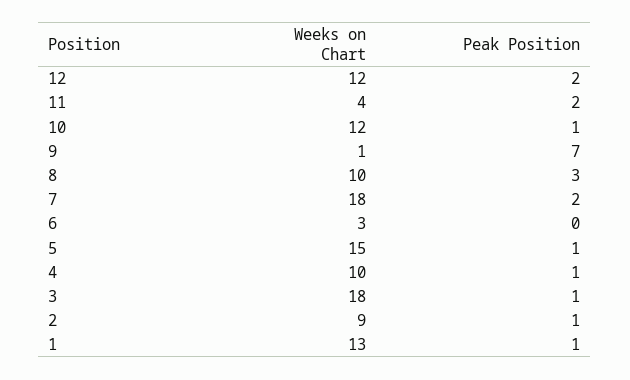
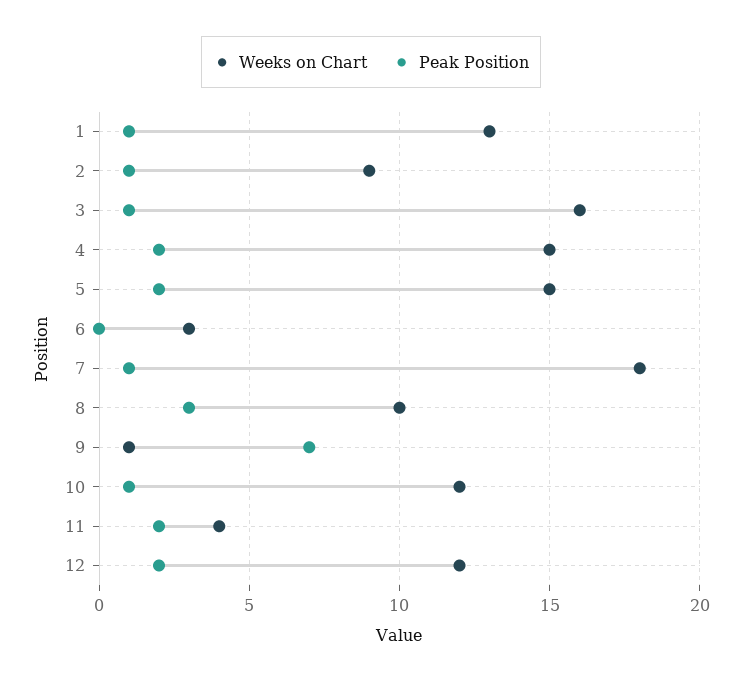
  {
    "Weeks on Chart": {
      "12": 12,
      "11": 4,
      "10": 12,
      "9": 1,
      "8": 10,
      "7": 18,
      "6": 3,
      "5": 15,
-     "4": 10,
+     "4": 15,
-     "3": 18,
+     "3": 16,
      "2": 9,
      "1": 13
    },
    "Peak Position": {
      "12": 2,
      "11": 2,
      "10": 1,
      "9": 7,
      "8": 3,
-     "7": 2,
+     "7": 1,
      "6": 0,
-     "5": 1,
+     "5": 2,
-     "4": 1,
+     "4": 2,
      "3": 1,
      "2": 1,
      "1": 1
    }
  }

